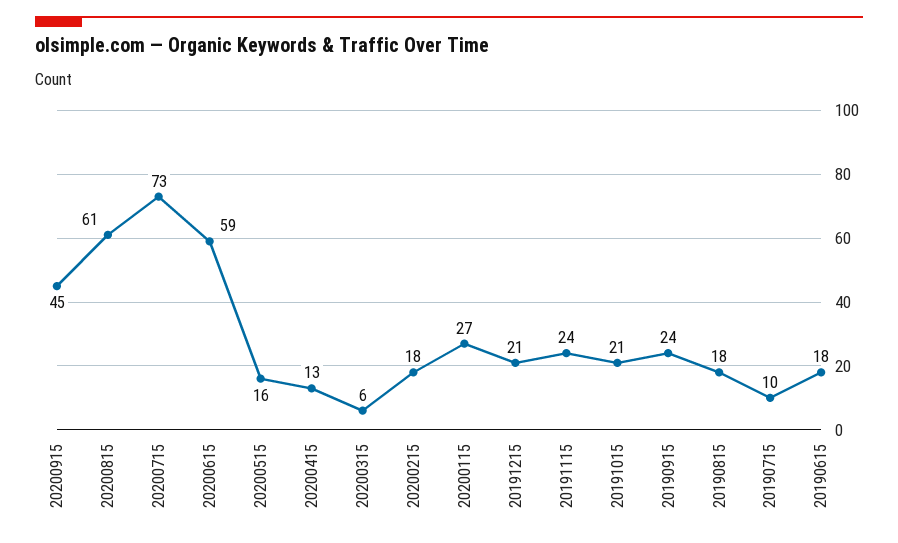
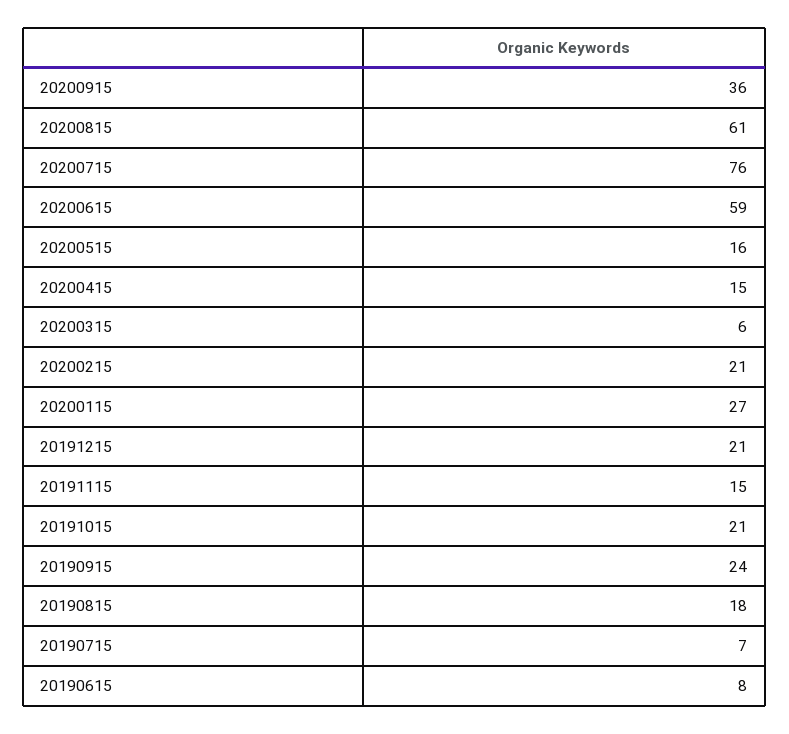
  {
-   "20200915": 45,
+   "20200915": 36,
    "20200815": 61,
-   "20200715": 73,
+   "20200715": 76,
    "20200615": 59,
    "20200515": 16,
-   "20200415": 13,
+   "20200415": 15,
    "20200315": 6,
-   "20200215": 18,
+   "20200215": 21,
    "20200115": 27,
    "20191215": 21,
-   "20191115": 24,
+   "20191115": 15,
    "20191015": 21,
    "20190915": 24,
    "20190815": 18,
-   "20190715": 10,
+   "20190715": 7,
-   "20190615": 18
+   "20190615": 8
  }

